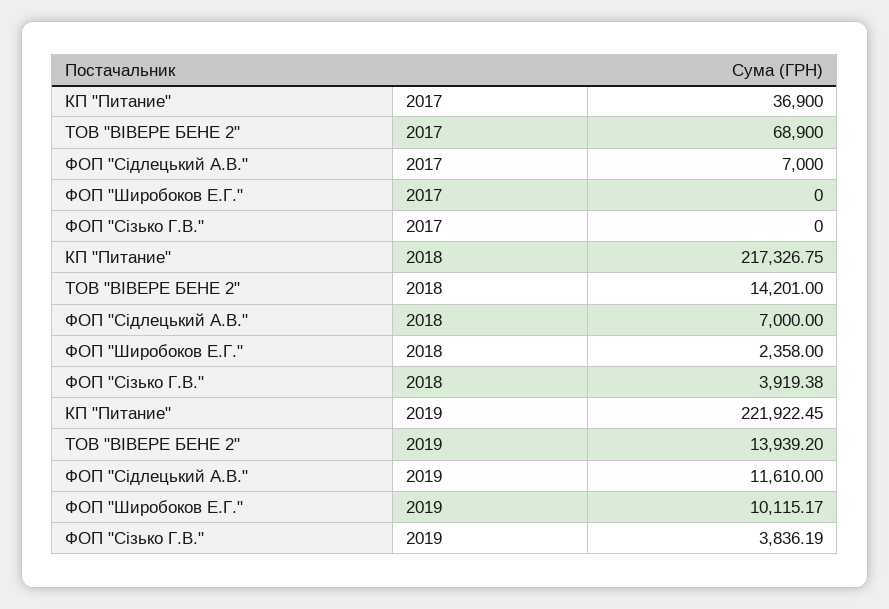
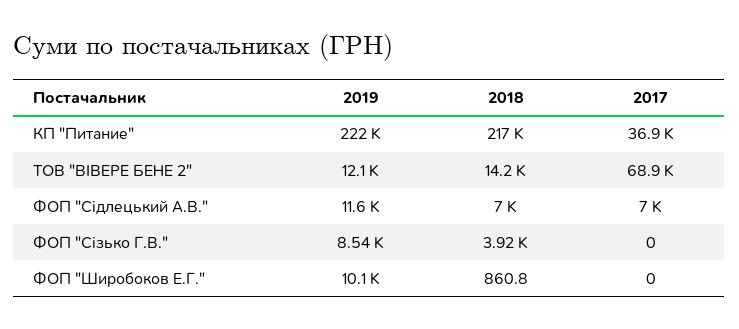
  {
    "КП \"Питание\"": {
      "2017": 36900,
      "2018": 217326.75,
      "2019": 221922.45
    },
    "ТОВ \"ВІВЕРЕ БЕНЕ 2\"": {
      "2017": 68900,
      "2018": 14201,
-     "2019": 13939.2
+     "2019": 12100
    },
    "ФОП \"Сідлецький А.В.\"": {
      "2017": 7000,
      "2018": 7000,
      "2019": 11610
    },
    "ФОП \"Широбоков Е.Г.\"": {
      "2017": 0,
-     "2018": 2358,
+     "2018": 860.8,
      "2019": 10115.17
    },
    "ФОП \"Сізько Г.В.\"": {
      "2017": 0,
      "2018": 3919.38,
-     "2019": 3836.19
+     "2019": 8540
    }
  }

